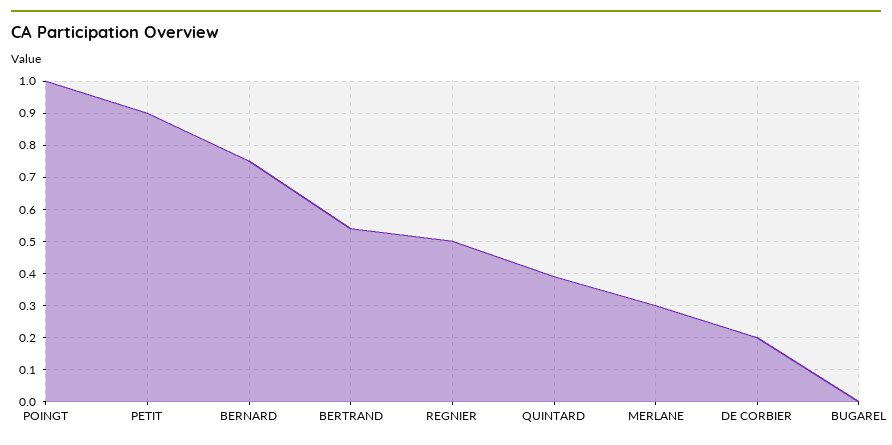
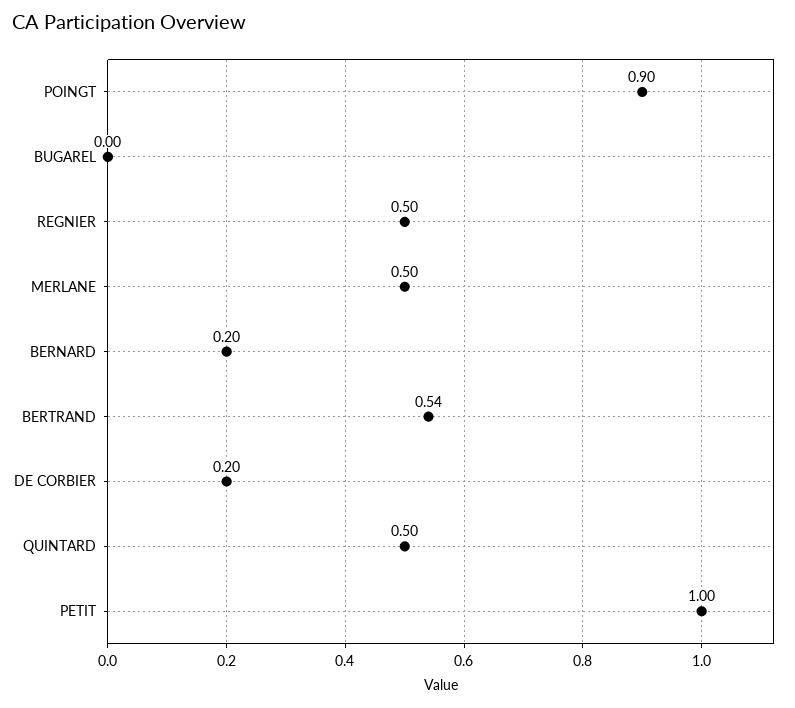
  {
-   "POINGT": 1,
+   "POINGT": 0.9,
-   "PETIT": 0.9,
+   "PETIT": 1,
-   "BERNARD": 0.75,
+   "BERNARD": 0.2,
    "BERTRAND": 0.54,
    "REGNIER": 0.5,
-   "QUINTARD": 0.4,
+   "QUINTARD": 0.5,
-   "MERLANE": 0.3,
+   "MERLANE": 0.5,
    "DE CORBIER": 0.2,
    "BUGAREL": 0
  }

